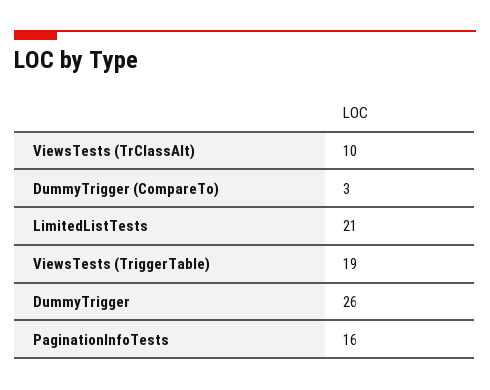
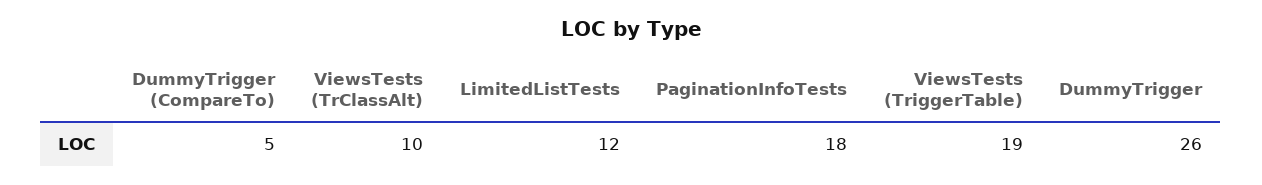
  {
    "ViewsTests (TrClassAlt)": 10,
-   "DummyTrigger (CompareTo)": 3,
+   "DummyTrigger (CompareTo)": 5,
-   "LimitedListTests": 21,
+   "LimitedListTests": 12,
    "ViewsTests (TriggerTable)": 19,
    "DummyTrigger": 26,
-   "PaginationInfoTests": 16
+   "PaginationInfoTests": 18
  }

